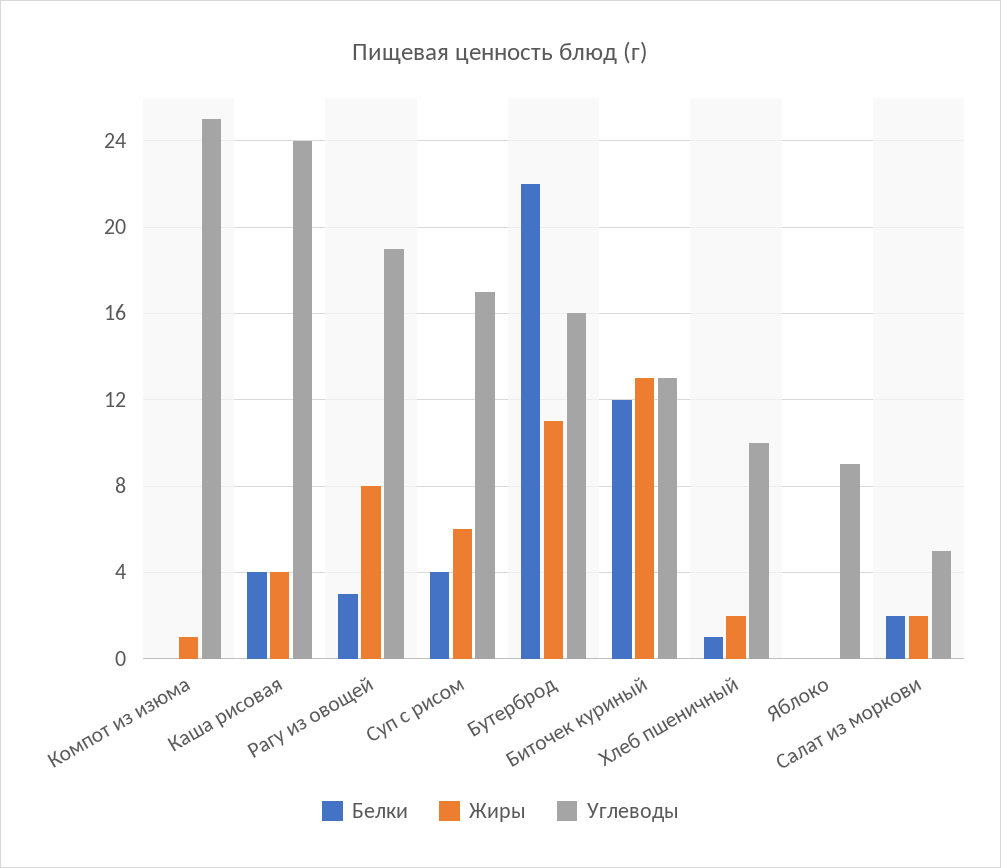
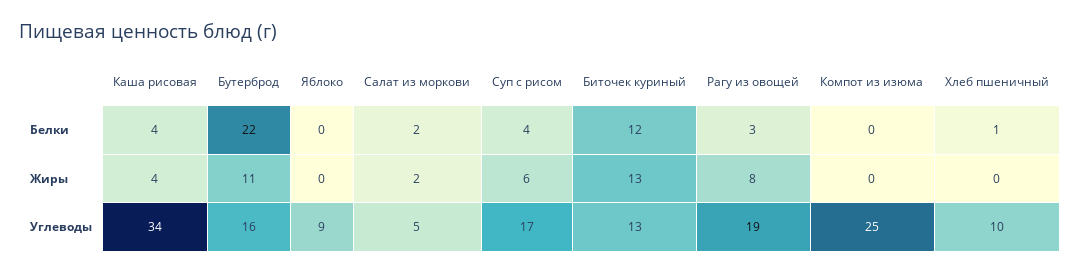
  {
    "Белки": {
      "Компот из изюма": 0,
      "Каша рисовая": 4,
      "Рагу из овощей": 3,
      "Суп с рисом": 4,
      "Бутерброд": 22,
      "Биточек куриный": 12,
      "Хлеб пшеничный": 1,
      "Яблоко": 0,
      "Салат из моркови": 2
    },
    "Жиры": {
-     "Компот из изюма": 1,
+     "Компот из изюма": 0,
      "Каша рисовая": 4,
      "Рагу из овощей": 8,
      "Суп с рисом": 6,
      "Бутерброд": 11,
      "Биточек куриный": 13,
-     "Хлеб пшеничный": 2,
+     "Хлеб пшеничный": 0,
      "Яблоко": 0,
      "Салат из моркови": 2
    },
    "Углеводы": {
      "Компот из изюма": 25,
-     "Каша рисовая": 24,
+     "Каша рисовая": 34,
      "Рагу из овощей": 19,
      "Суп с рисом": 17,
      "Бутерброд": 16,
      "Биточек куриный": 13,
      "Хлеб пшеничный": 10,
      "Яблоко": 9,
      "Салат из моркови": 5
    }
  }

